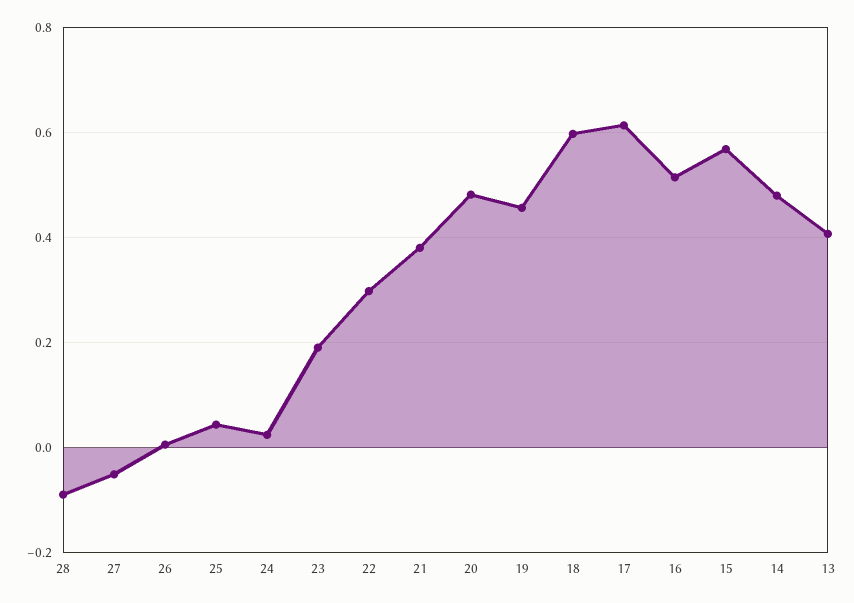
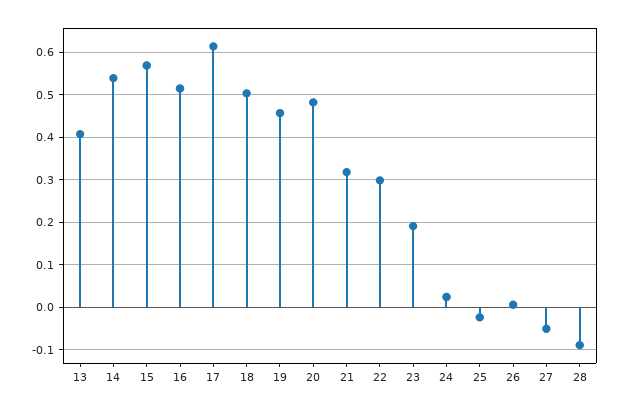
  {
    "28": -0.08,
    "27": -0.06,
    "26": 0,
-   "25": 0.04,
+   "25": -0.02,
    "24": 0.02,
    "23": 0.2,
    "22": 0.3,
-   "21": 0.38,
+   "21": 0.32,
    "20": 0.48,
    "19": 0.46,
-   "18": 0.6,
+   "18": 0.5,
    "17": 0.62,
    "16": 0.52,
    "15": 0.56,
-   "14": 0.48,
+   "14": 0.54,
    "13": 0.4
  }

